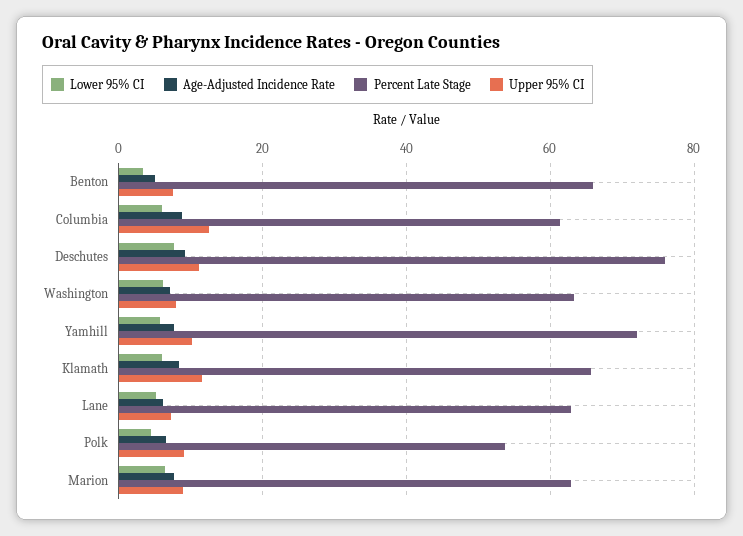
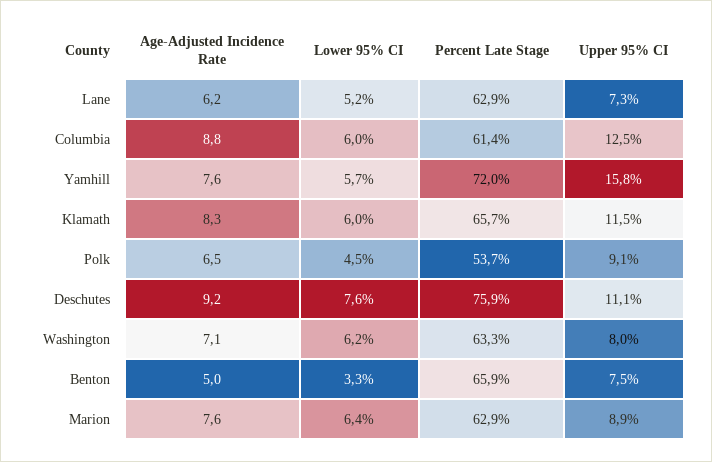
  {
    "Lower 95% CI": {
      "Benton": 3.3,
      "Columbia": 6,
      "Deschutes": 7.6,
      "Washington": 6.2,
      "Yamhill": 5.7,
      "Klamath": 6,
      "Lane": 5.2,
      "Polk": 4.5,
      "Marion": 6.4
    },
    "Age-Adjusted Incidence Rate": {
      "Benton": 5,
      "Columbia": 8.8,
      "Deschutes": 9.2,
      "Washington": 7.1,
      "Yamhill": 7.6,
      "Klamath": 8.3,
      "Lane": 6.2,
      "Polk": 6.5,
      "Marion": 7.6
    },
    "Percent Late Stage": {
      "Benton": 65.9,
      "Columbia": 61.4,
      "Deschutes": 75.9,
      "Washington": 63.3,
      "Yamhill": 72,
      "Klamath": 65.7,
      "Lane": 62.9,
      "Polk": 53.7,
      "Marion": 62.9
    },
    "Upper 95% CI": {
      "Benton": 7.5,
      "Columbia": 12.5,
      "Deschutes": 11.1,
      "Washington": 8,
-     "Yamhill": 10,
+     "Yamhill": 15.8,
      "Klamath": 11.5,
      "Lane": 7.3,
      "Polk": 9.1,
      "Marion": 8.9
    }
  }

